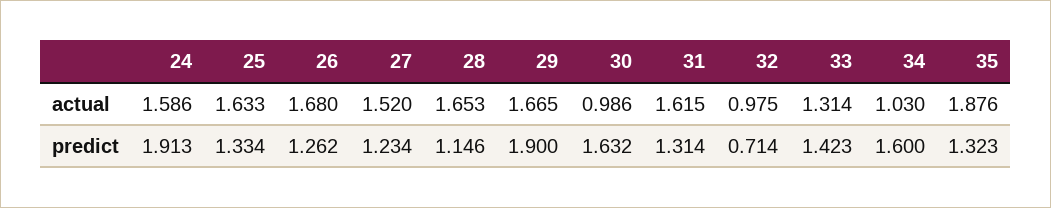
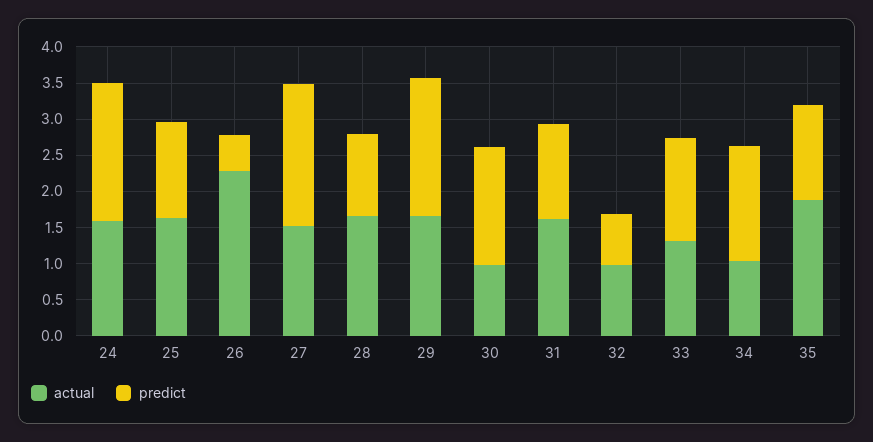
  {
    "actual": {
      "24": 1.586,
      "25": 1.633,
-     "26": 1.68,
+     "26": 2.25,
      "27": 1.52,
      "28": 1.653,
      "29": 1.665,
      "30": 0.986,
      "31": 1.615,
      "32": 0.975,
      "33": 1.314,
      "34": 1.03,
      "35": 1.876
    },
    "predict": {
      "24": 1.913,
      "25": 1.334,
-     "26": 1.262,
+     "26": 0.5,
-     "27": 1.234,
+     "27": 2,
      "28": 1.146,
      "29": 1.9,
      "30": 1.632,
      "31": 1.314,
      "32": 0.714,
      "33": 1.423,
      "34": 1.6,
      "35": 1.323
    }
  }

